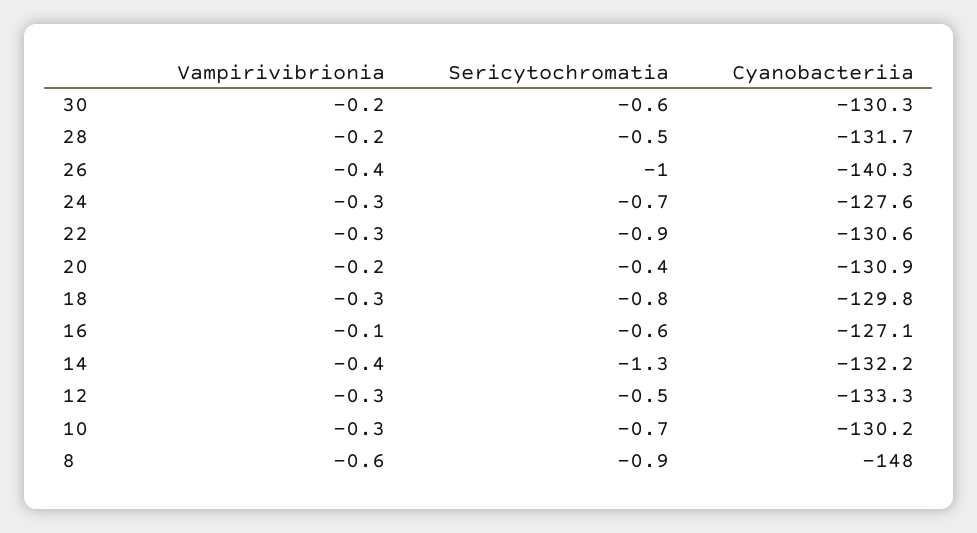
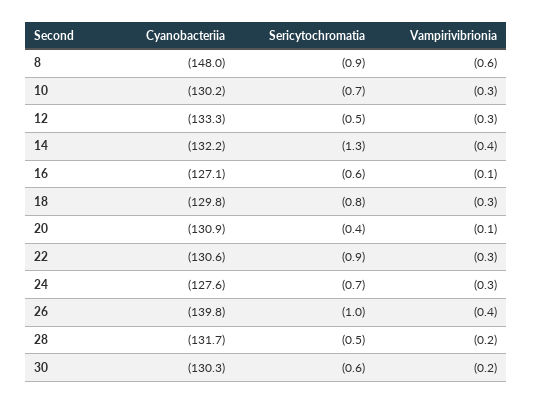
  {
    "Vampirivibrionia": {
      "30": -0.2,
      "28": -0.2,
      "26": -0.4,
      "24": -0.3,
      "22": -0.3,
-     "20": -0.2,
+     "20": -0.1,
      "18": -0.3,
      "16": -0.1,
      "14": -0.4,
      "12": -0.3,
      "10": -0.3,
      "8": -0.6
    },
    "Sericytochromatia": {
      "30": -0.6,
      "28": -0.5,
      "26": -1,
      "24": -0.7,
      "22": -0.9,
      "20": -0.4,
      "18": -0.8,
      "16": -0.6,
      "14": -1.3,
      "12": -0.5,
      "10": -0.7,
      "8": -0.9
    },
    "Cyanobacteriia": {
      "30": -130.3,
      "28": -131.7,
-     "26": -140.3,
+     "26": -139.8,
      "24": -127.6,
      "22": -130.6,
      "20": -130.9,
      "18": -129.8,
      "16": -127.1,
      "14": -132.2,
      "12": -133.3,
      "10": -130.2,
      "8": -148
    }
  }

